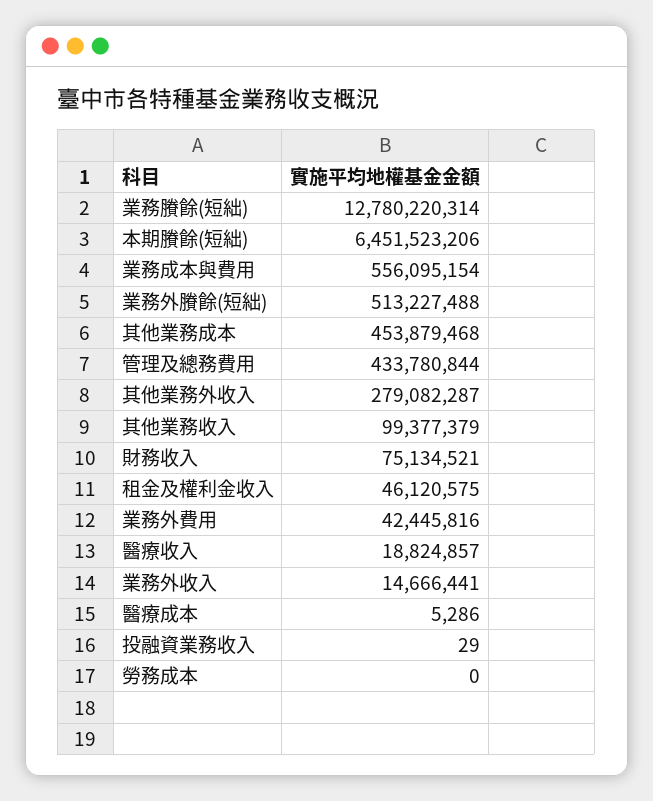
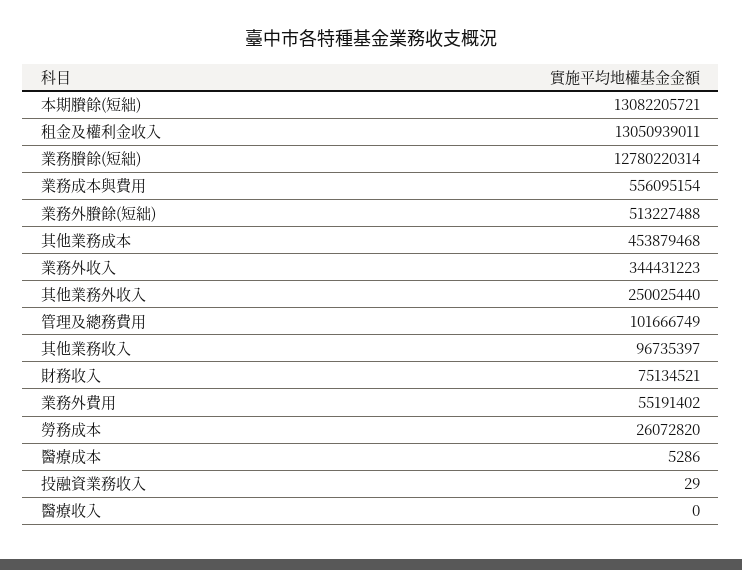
  {
    "業務賸餘(短絀)": 12780220314,
-   "本期賸餘(短絀)": 6451523206,
+   "本期賸餘(短絀)": 13082205721,
    "業務成本與費用": 556095154,
    "業務外賸餘(短絀)": 513227488,
    "其他業務成本": 453879468,
-   "管理及總務費用": 433780844,
+   "管理及總務費用": 101666749,
-   "其他業務外收入": 279082287,
+   "其他業務外收入": 250025440,
-   "其他業務收入": 99377379,
+   "其他業務收入": 96735397,
    "財務收入": 75134521,
-   "租金及權利金收入": 46120575,
+   "租金及權利金收入": 13050939011,
-   "業務外費用": 42445816,
+   "業務外費用": 55191402,
-   "醫療收入": 18824857,
+   "醫療收入": 0,
-   "業務外收入": 14666441,
+   "業務外收入": 344431223,
    "醫療成本": 5286,
    "投融資業務收入": 29,
-   "勞務成本": 0
+   "勞務成本": 26072820
  }

